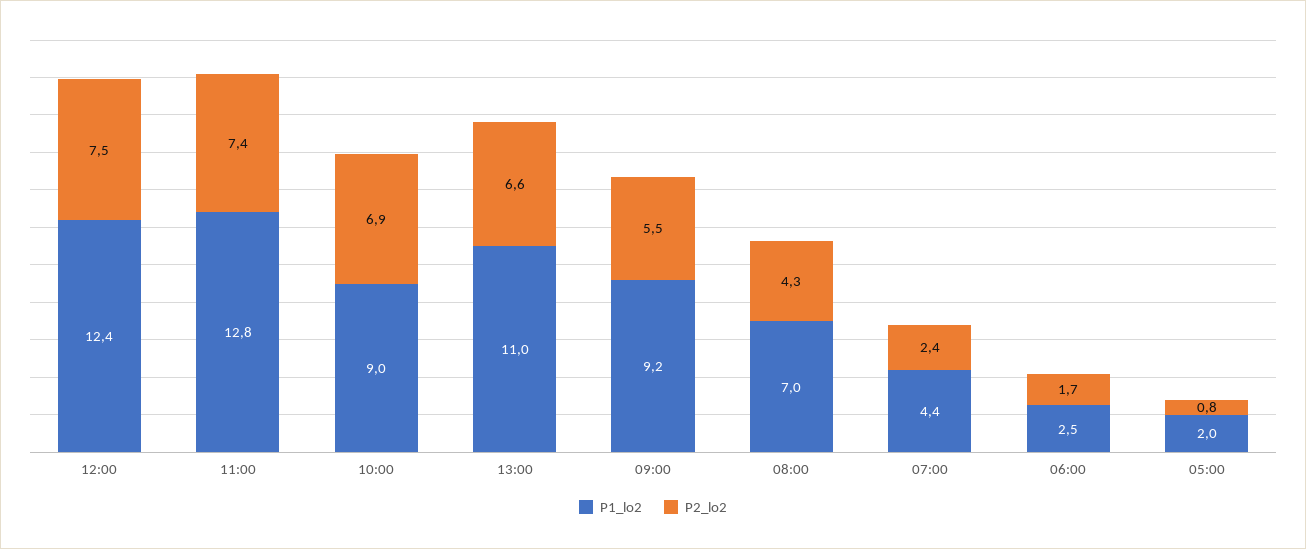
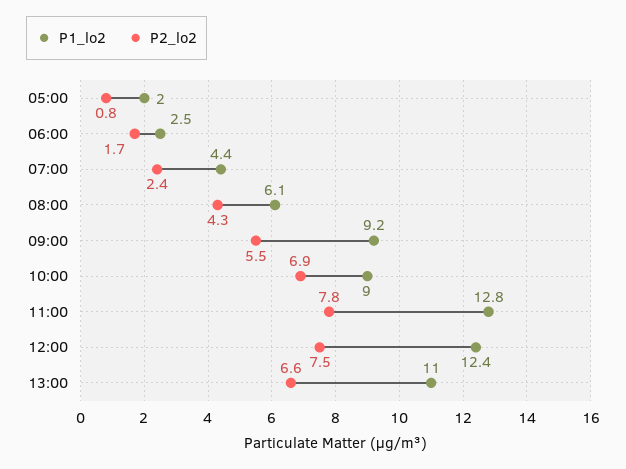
  {
    "P1_lo2": {
      "12:00": 12.4,
      "11:00": 12.8,
      "10:00": 9,
      "13:00": 11,
      "09:00": 9.2,
-     "08:00": 7,
+     "08:00": 6.1,
      "07:00": 4.4,
      "06:00": 2.5,
      "05:00": 2
    },
    "P2_lo2": {
      "12:00": 7.5,
-     "11:00": 7.4,
+     "11:00": 7.8,
      "10:00": 6.9,
      "13:00": 6.6,
      "09:00": 5.5,
      "08:00": 4.3,
      "07:00": 2.4,
      "06:00": 1.7,
      "05:00": 0.8
    }
  }

